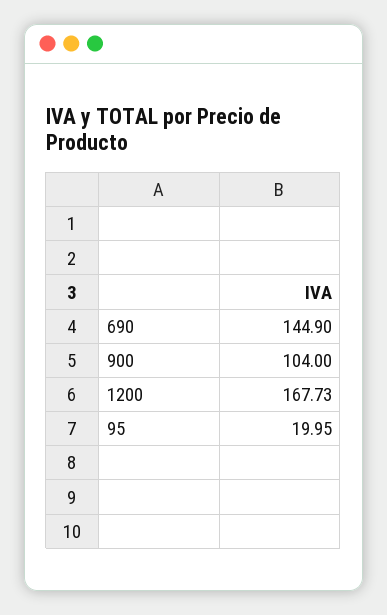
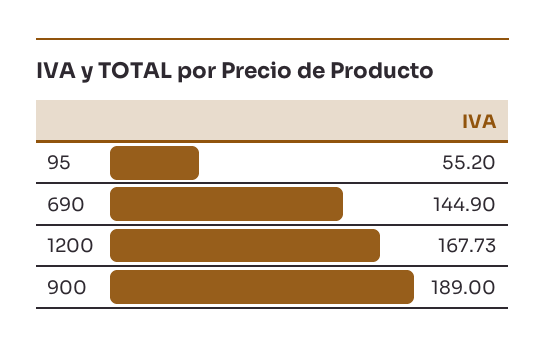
  {
    "690": 144.9,
-   "900": 104,
+   "900": 189,
    "1200": 167.73,
-   "95": 19.95
+   "95": 55.2
  }

